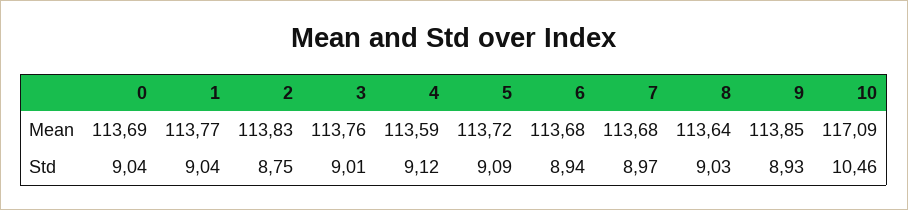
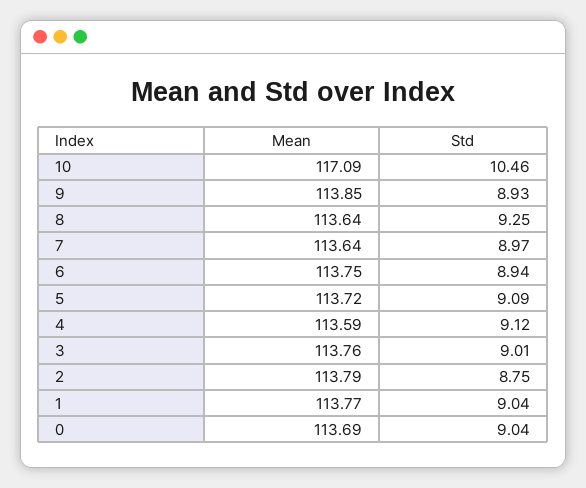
  {
    "0": {
      "Mean": 113.69,
      "Std": 9.04
    },
    "1": {
      "Mean": 113.77,
      "Std": 9.04
    },
    "2": {
-     "Mean": 113.83,
+     "Mean": 113.79,
      "Std": 8.75
    },
    "3": {
      "Mean": 113.76,
      "Std": 9.01
    },
    "4": {
      "Mean": 113.59,
      "Std": 9.12
    },
    "5": {
      "Mean": 113.72,
      "Std": 9.09
    },
    "6": {
-     "Mean": 113.68,
+     "Mean": 113.75,
      "Std": 8.94
    },
    "7": {
-     "Mean": 113.68,
+     "Mean": 113.64,
      "Std": 8.97
    },
    "8": {
      "Mean": 113.64,
-     "Std": 9.03
+     "Std": 9.25
    },
    "9": {
      "Mean": 113.85,
      "Std": 8.93
    },
    "10": {
      "Mean": 117.09,
      "Std": 10.46
    }
  }

